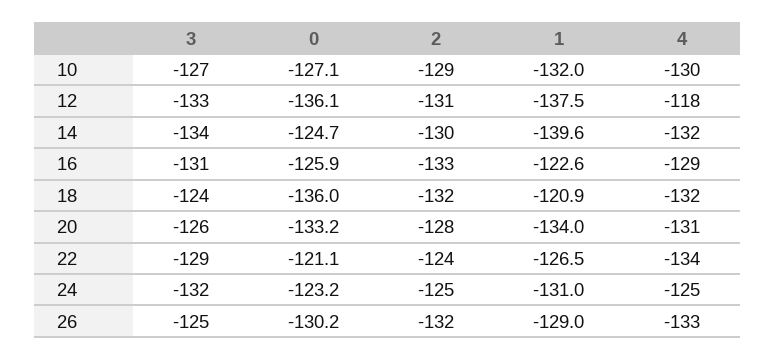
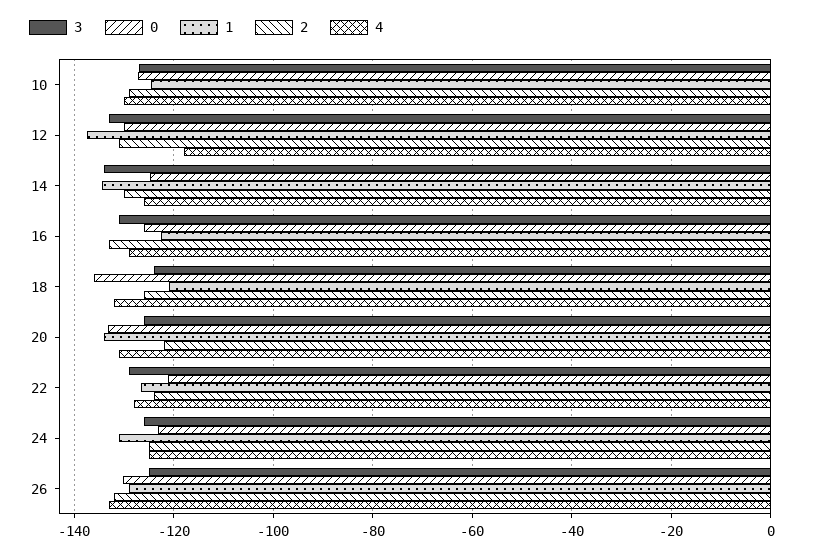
  {
    "3": {
      "10": -127,
      "12": -133,
      "14": -134,
      "16": -131,
      "18": -124,
      "20": -126,
      "22": -129,
-     "24": -132,
+     "24": -126,
      "26": -125
    },
    "0": {
      "10": -127.1,
-     "12": -136.1,
+     "12": -130,
      "14": -124.7,
      "16": -125.9,
      "18": -136,
      "20": -133.2,
      "22": -121.1,
      "24": -123.2,
      "26": -130.2
    },
    "2": {
      "10": -129,
      "12": -131,
      "14": -130,
      "16": -133,
-     "18": -132,
+     "18": -126,
-     "20": -128,
+     "20": -122,
      "22": -124,
      "24": -125,
      "26": -132
    },
    "1": {
-     "10": -132,
+     "10": -124,
      "12": -137.5,
-     "14": -139.6,
+     "14": -134,
      "16": -122.6,
      "18": -120.9,
      "20": -134,
      "22": -126.5,
      "24": -131,
      "26": -129
    },
    "4": {
      "10": -130,
      "12": -118,
-     "14": -132,
+     "14": -126,
      "16": -129,
      "18": -132,
      "20": -131,
-     "22": -134,
+     "22": -128,
      "24": -125,
      "26": -133
    }
  }

